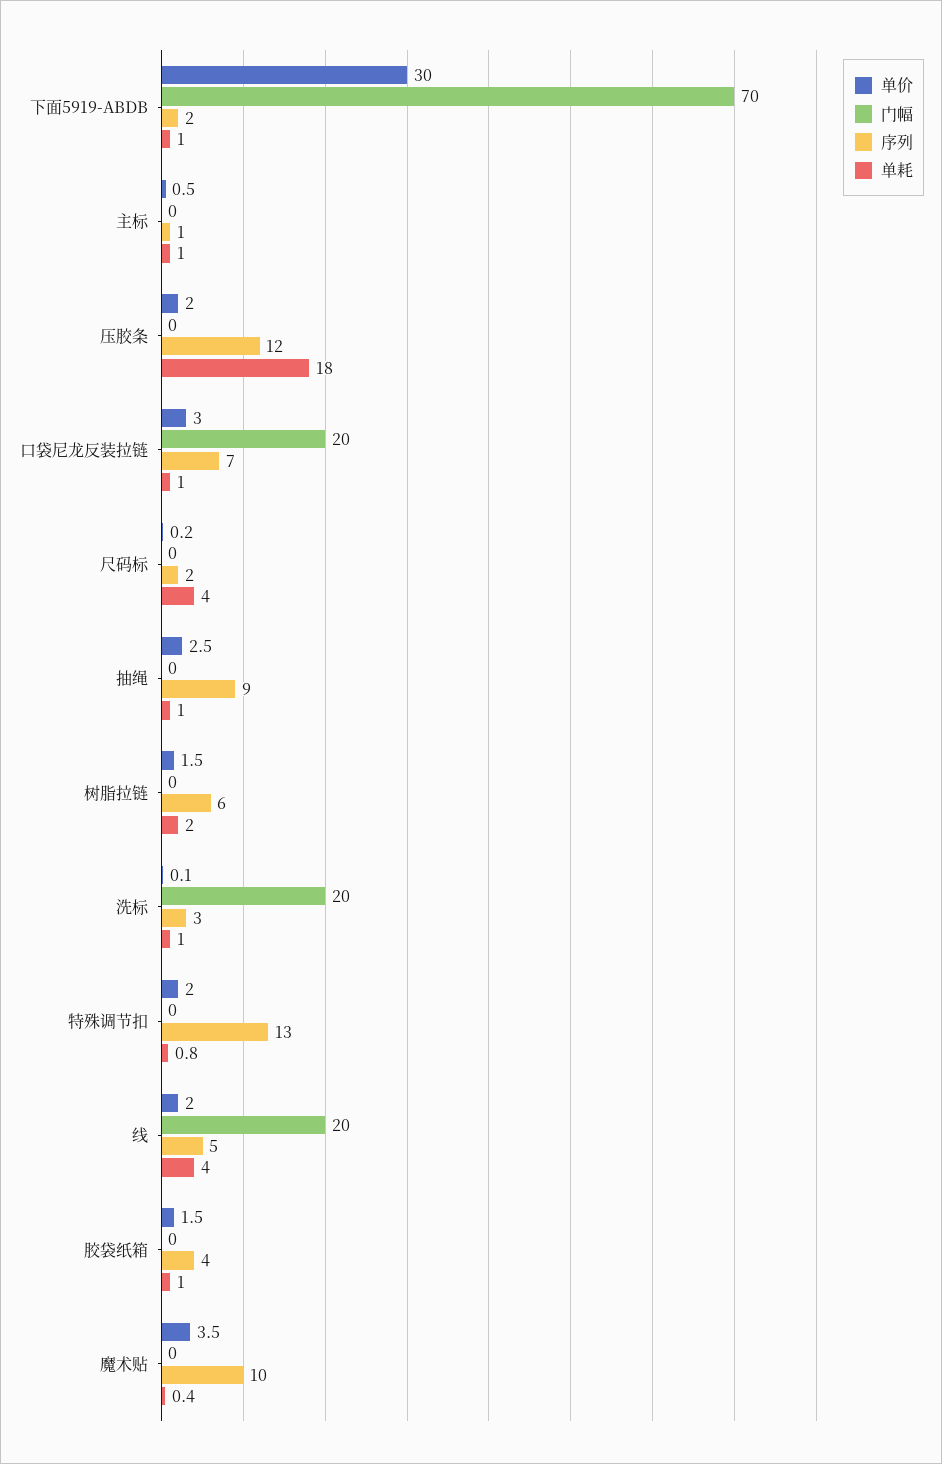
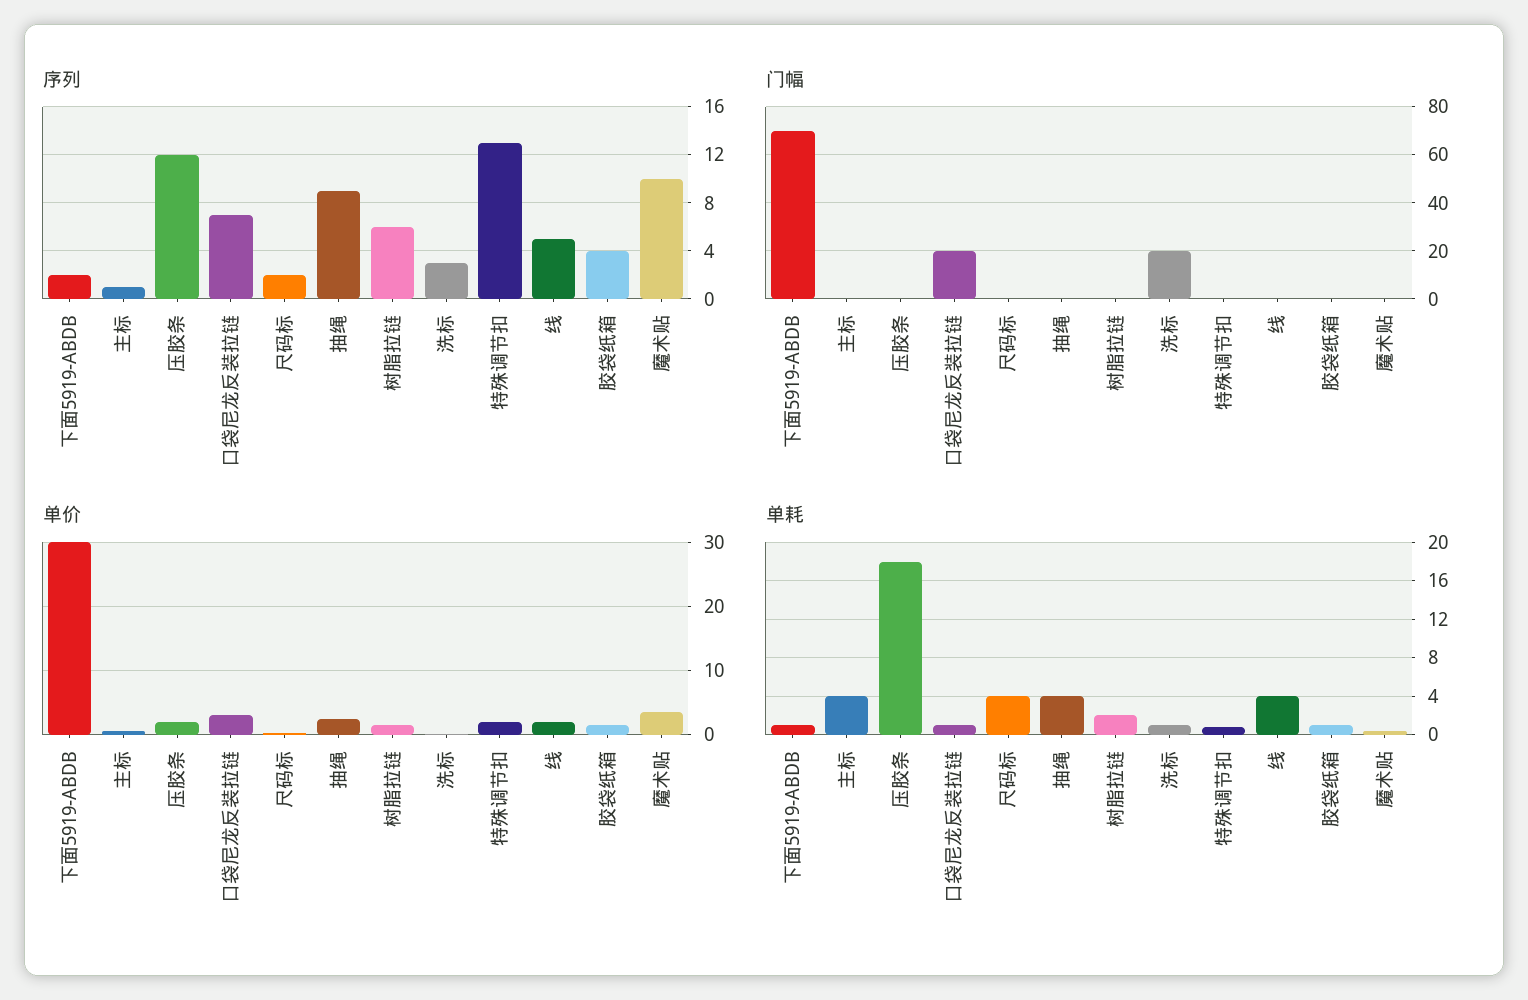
  {
    "单价": {
      "下面5919-ABDB": 30,
      "主标": 0.5,
      "压胶条": 2,
      "口袋尼龙反装拉链": 3,
      "尺码标": 0.2,
      "抽绳": 2.5,
      "树脂拉链": 1.5,
      "洗标": 0.1,
      "特殊调节扣": 2,
      "线": 2,
      "胶袋纸箱": 1.5,
      "魔术贴": 3.5
    },
    "门幅": {
      "下面5919-ABDB": 70,
      "主标": 0,
      "压胶条": 0,
      "口袋尼龙反装拉链": 20,
      "尺码标": 0,
      "抽绳": 0,
      "树脂拉链": 0,
      "洗标": 20,
      "特殊调节扣": 0,
-     "线": 20,
+     "线": 0,
      "胶袋纸箱": 0,
      "魔术贴": 0
    },
    "序列": {
      "下面5919-ABDB": 2,
      "主标": 1,
      "压胶条": 12,
      "口袋尼龙反装拉链": 7,
      "尺码标": 2,
      "抽绳": 9,
      "树脂拉链": 6,
      "洗标": 3,
      "特殊调节扣": 13,
      "线": 5,
      "胶袋纸箱": 4,
      "魔术贴": 10
    },
    "单耗": {
      "下面5919-ABDB": 1,
-     "主标": 1,
+     "主标": 4,
      "压胶条": 18,
      "口袋尼龙反装拉链": 1,
      "尺码标": 4,
-     "抽绳": 1,
+     "抽绳": 4,
      "树脂拉链": 2,
      "洗标": 1,
      "特殊调节扣": 0.8,
      "线": 4,
      "胶袋纸箱": 1,
      "魔术贴": 0.4
    }
  }

